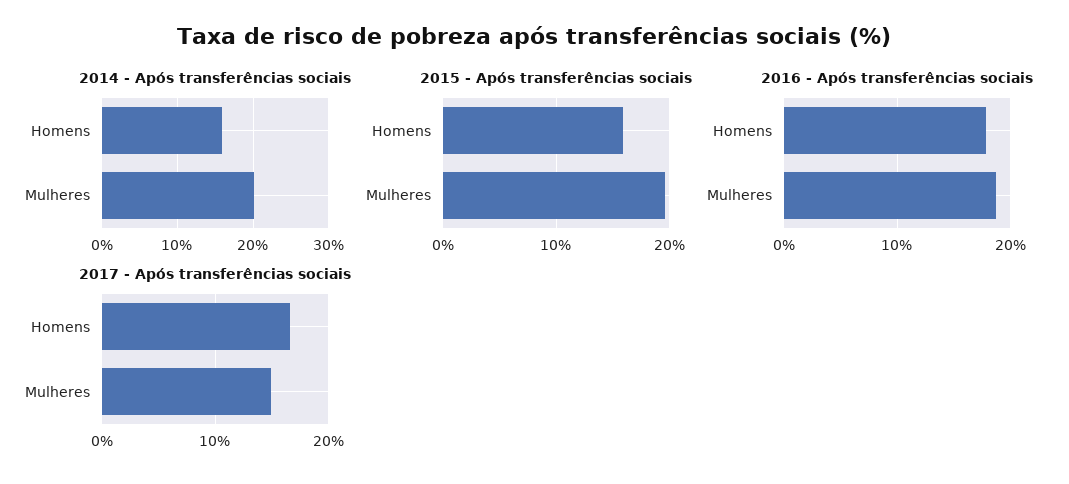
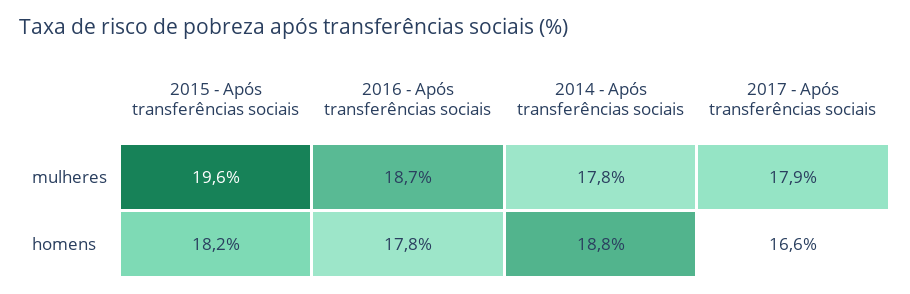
  {
    "2014 - Após transferências sociais": {
-     "Homens": 16,
+     "Homens": 18.8,
-     "Mulheres": 20
+     "Mulheres": 17.8
    },
    "2015 - Após transferências sociais": {
-     "Homens": 16,
+     "Homens": 18.2,
      "Mulheres": 19.6
    },
    "2016 - Após transferências sociais": {
      "Homens": 17.8,
      "Mulheres": 18.7
    },
    "2017 - Após transferências sociais": {
      "Homens": 16.6,
-     "Mulheres": 15
+     "Mulheres": 17.9
    }
  }

